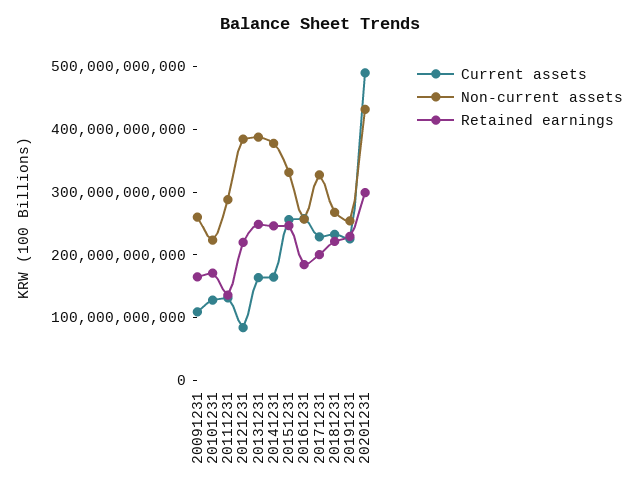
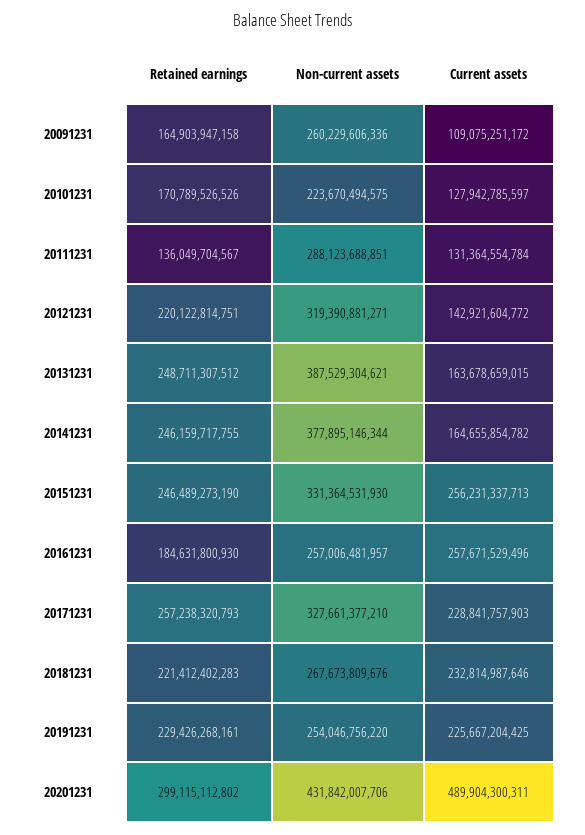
  {
    "Current assets": {
      "20091231": 109075251172,
      "20101231": 127942785597,
      "20111231": 131364554784,
-     "20121231": 80000000000,
+     "20121231": 142921604772,
      "20131231": 163678659015,
      "20141231": 164655854782,
      "20151231": 256231337713,
      "20161231": 257671529496,
      "20171231": 228841757903,
      "20181231": 232814987646,
      "20191231": 225667204425,
      "20201231": 489904300311
    },
    "Non-current assets": {
      "20091231": 260229606336,
      "20101231": 223670494575,
      "20111231": 288123688851,
-     "20121231": 380000000000,
+     "20121231": 319390881271,
      "20131231": 387529304621,
      "20141231": 377895146344,
      "20151231": 331364531930,
      "20161231": 257006481957,
      "20171231": 327661377210,
      "20181231": 267673809676,
      "20191231": 254046756220,
      "20201231": 431842007706
    },
    "Retained earnings": {
      "20091231": 164903947158,
      "20101231": 170789526526,
      "20111231": 136049704567,
      "20121231": 220122814751,
      "20131231": 248711307512,
      "20141231": 246159717755,
      "20151231": 246489273190,
      "20161231": 184631800930,
-     "20171231": 200000000000,
+     "20171231": 257238320793,
      "20181231": 221412402283,
      "20191231": 229426268161,
      "20201231": 299115112802
    }
  }

